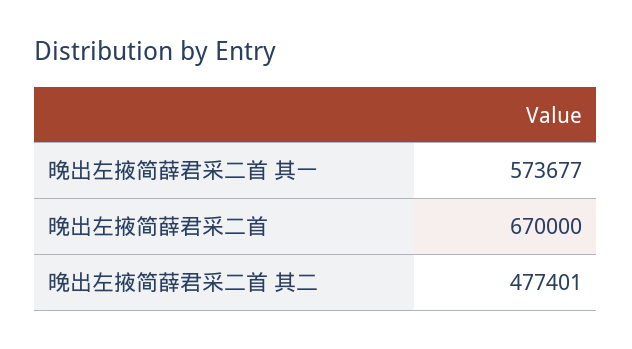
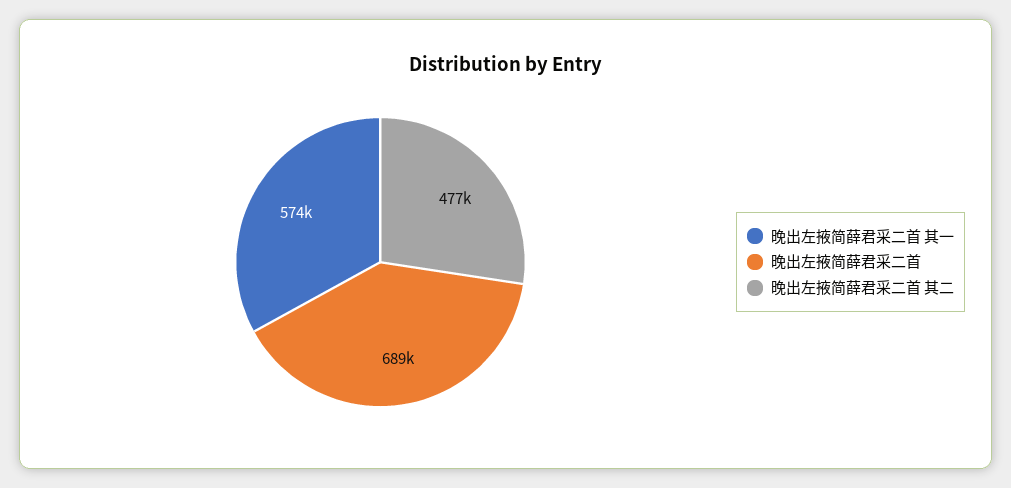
  {
    "晚出左掖简薛君采二首 其一": 573677,
-   "晚出左掖简薛君采二首": 670000,
+   "晚出左掖简薛君采二首": 689000,
    "晚出左掖简薛君采二首 其二": 477401
  }

